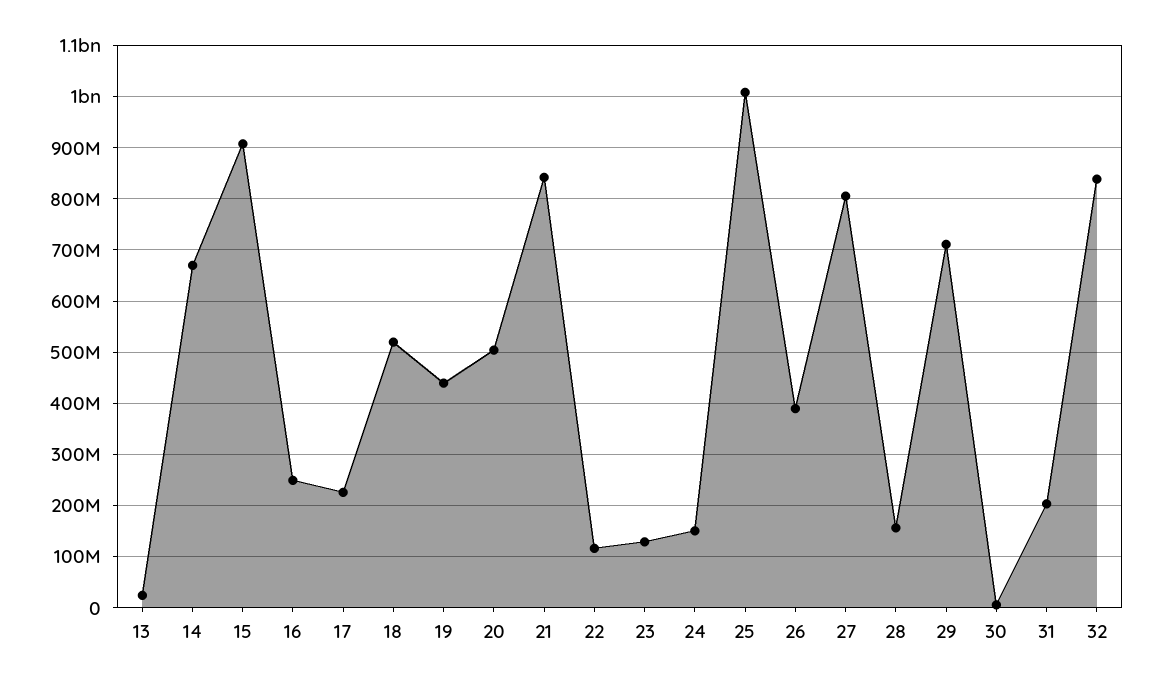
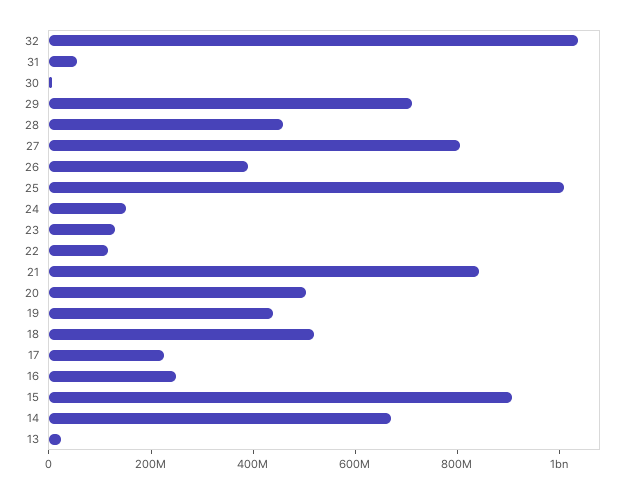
  {
    "13": 20000000,
    "14": 660000000,
    "15": 900000000,
    "16": 240000000,
    "17": 220000000,
    "18": 520000000,
    "19": 440000000,
    "20": 500000000,
    "21": 840000000,
    "22": 120000000,
    "23": 120000000,
    "24": 160000000,
    "25": 1000000000,
    "26": 380000000,
    "27": 800000000,
-   "28": 160000000,
+   "28": 450000000,
    "29": 720000000,
    "30": 0,
-   "31": 200000000,
+   "31": 50000000,
-   "32": 840000000
+   "32": 1050000000
  }

